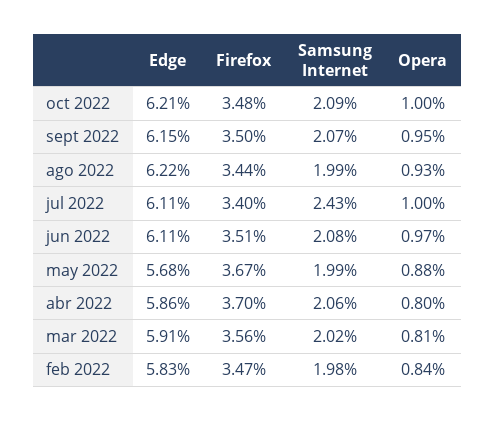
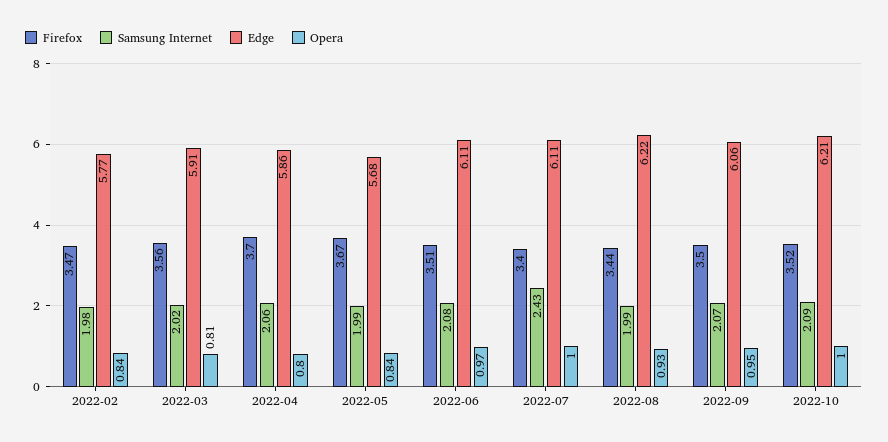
  {
    "Edge": {
      "oct 2022": 6.21,
-     "sept 2022": 6.15,
+     "sept 2022": 6.06,
      "ago 2022": 6.22,
      "jul 2022": 6.11,
      "jun 2022": 6.11,
      "may 2022": 5.68,
      "abr 2022": 5.86,
      "mar 2022": 5.91,
-     "feb 2022": 5.83
+     "feb 2022": 5.77
    },
    "Firefox": {
-     "oct 2022": 3.48,
+     "oct 2022": 3.52,
      "sept 2022": 3.5,
      "ago 2022": 3.44,
      "jul 2022": 3.4,
      "jun 2022": 3.51,
      "may 2022": 3.67,
      "abr 2022": 3.7,
      "mar 2022": 3.56,
      "feb 2022": 3.47
    },
    "Samsung Internet": {
      "oct 2022": 2.09,
      "sept 2022": 2.07,
      "ago 2022": 1.99,
      "jul 2022": 2.43,
      "jun 2022": 2.08,
      "may 2022": 1.99,
      "abr 2022": 2.06,
      "mar 2022": 2.02,
      "feb 2022": 1.98
    },
    "Opera": {
      "oct 2022": 1,
      "sept 2022": 0.95,
      "ago 2022": 0.93,
      "jul 2022": 1,
      "jun 2022": 0.97,
-     "may 2022": 0.88,
+     "may 2022": 0.84,
      "abr 2022": 0.8,
      "mar 2022": 0.81,
      "feb 2022": 0.84
    }
  }

